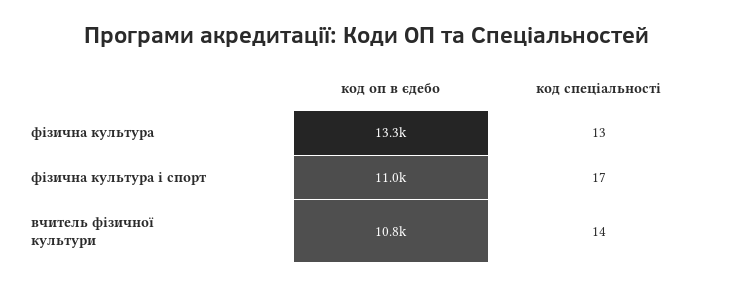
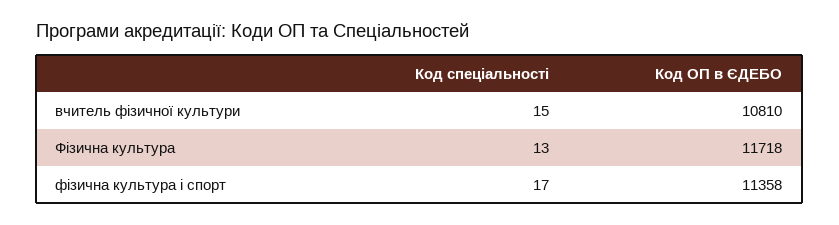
  {
    "код оп в єдебо": {
-     "фізична культура": 13300,
+     "фізична культура": 11718,
-     "фізична культура і спорт": 11000,
+     "фізична культура і спорт": 11358,
      "вчитель фізичної культури": 10810
    },
    "код спеціальності": {
      "фізична культура": 13,
      "фізична культура і спорт": 17,
-     "вчитель фізичної культури": 14
+     "вчитель фізичної культури": 15
    }
  }

